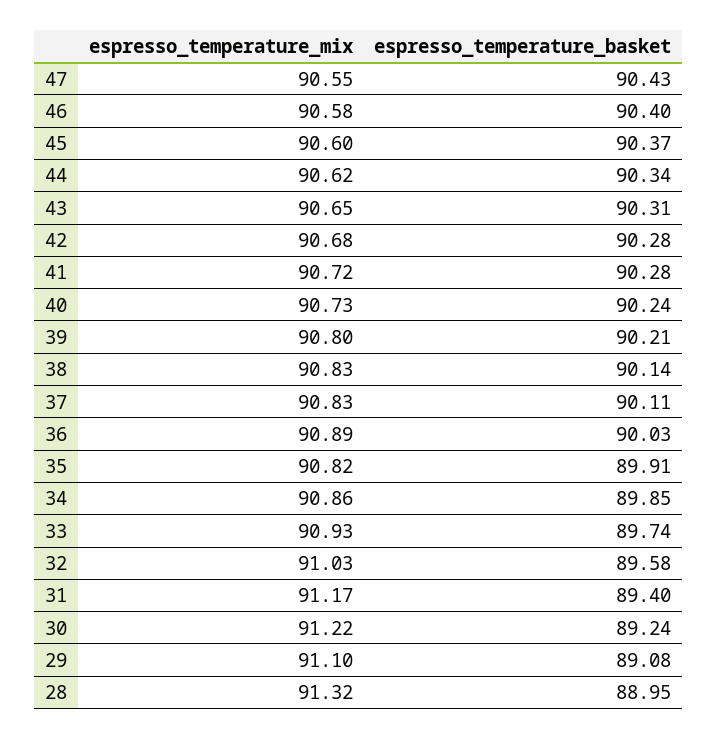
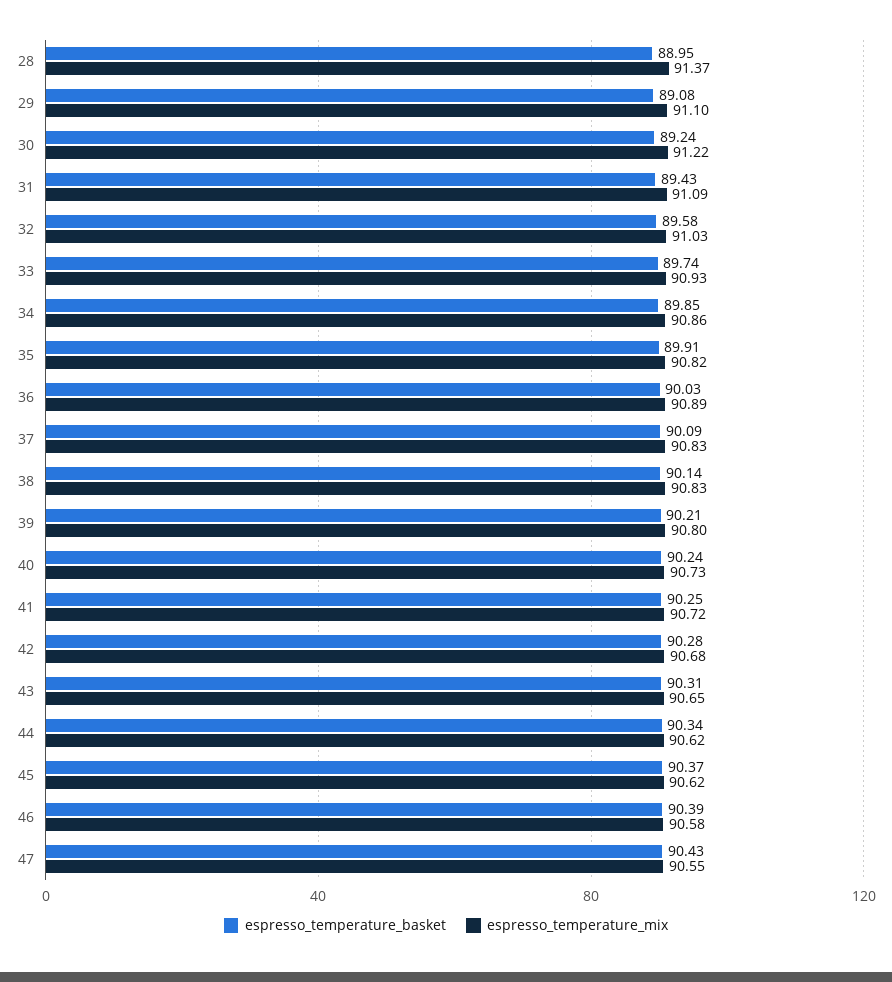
  {
    "espresso_temperature_mix": {
      "47": 90.55,
      "46": 90.58,
-     "45": 90.6,
+     "45": 90.62,
      "44": 90.62,
      "43": 90.65,
      "42": 90.68,
      "41": 90.72,
      "40": 90.73,
      "39": 90.8,
      "38": 90.83,
      "37": 90.83,
      "36": 90.89,
      "35": 90.82,
      "34": 90.86,
      "33": 90.93,
      "32": 91.03,
-     "31": 91.17,
+     "31": 91.09,
      "30": 91.22,
      "29": 91.1,
-     "28": 91.32
+     "28": 91.37
    },
    "espresso_temperature_basket": {
      "47": 90.43,
-     "46": 90.4,
+     "46": 90.39,
      "45": 90.37,
      "44": 90.34,
      "43": 90.31,
      "42": 90.28,
-     "41": 90.28,
+     "41": 90.25,
      "40": 90.24,
      "39": 90.21,
      "38": 90.14,
-     "37": 90.11,
+     "37": 90.09,
      "36": 90.03,
      "35": 89.91,
      "34": 89.85,
      "33": 89.74,
      "32": 89.58,
-     "31": 89.4,
+     "31": 89.43,
      "30": 89.24,
      "29": 89.08,
      "28": 88.95
    }
  }

